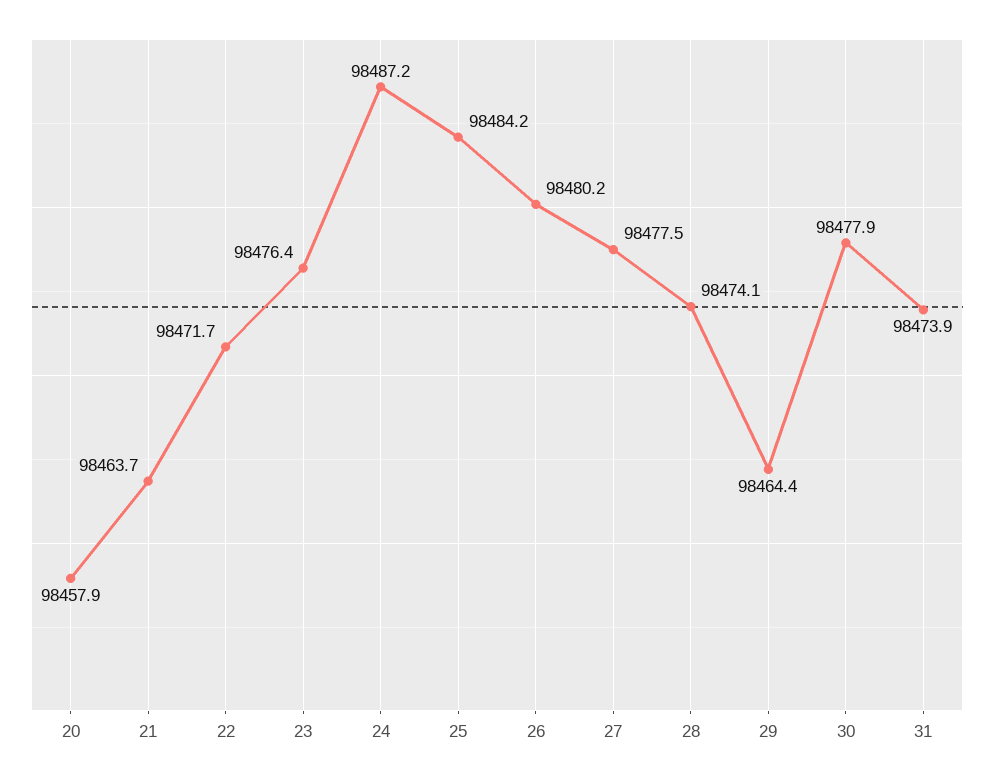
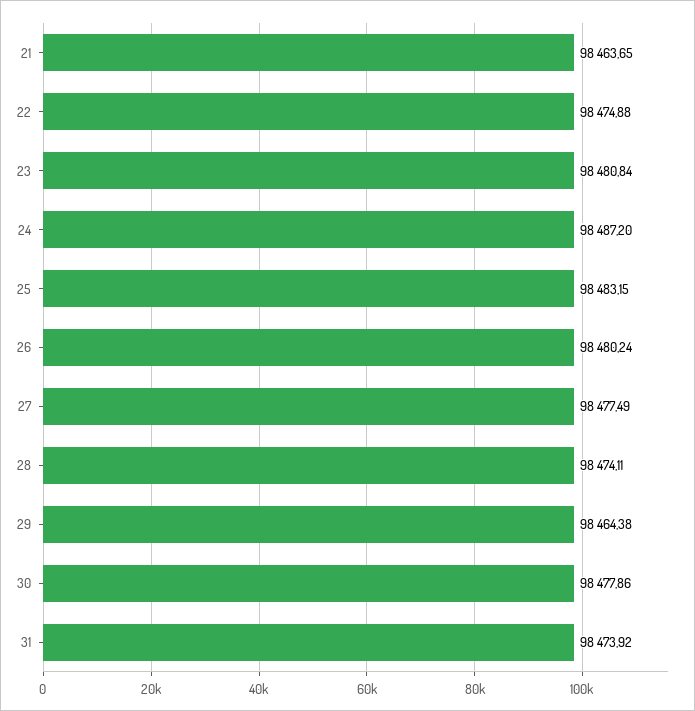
  {
-   "20": 98457.9,
    "21": 98463.65,
-   "22": 98471.7,
+   "22": 98474.88,
-   "23": 98476.4,
+   "23": 98480.84,
    "24": 98487.2,
-   "25": 98484.2,
+   "25": 98483.15,
    "26": 98480.24,
    "27": 98477.49,
    "28": 98474.11,
    "29": 98464.38,
    "30": 98477.86,
    "31": 98473.92
  }

